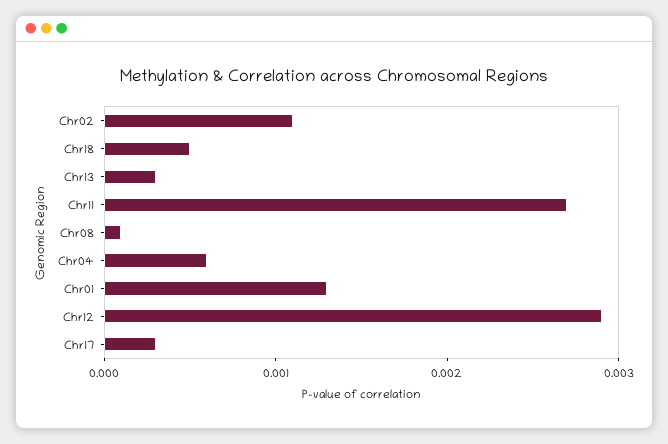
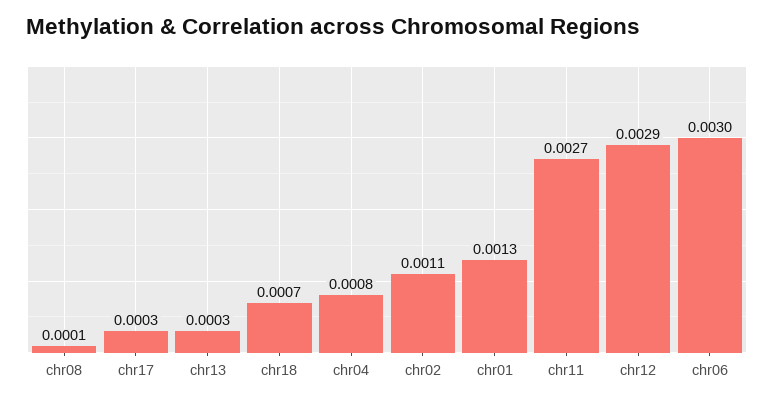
  {
    "Chr02": 0.0011,
-   "Chr18": 0.0005,
+   "Chr18": 0.0007,
    "Chr13": 0.0003,
    "Chr11": 0.0027,
    "Chr08": 0.0001,
-   "Chr04": 0.0006,
+   "Chr04": 0.0008,
    "Chr01": 0.0013,
    "Chr12": 0.0029,
-   "Chr17": 0.0003
+   "Chr17": 0.0003,
+   "chr06": 0.003
  }

